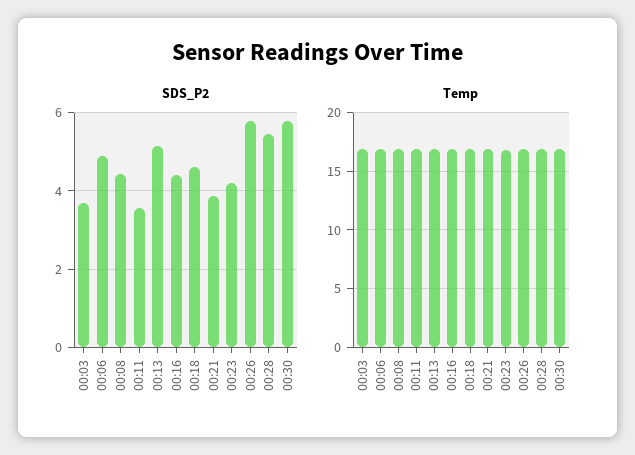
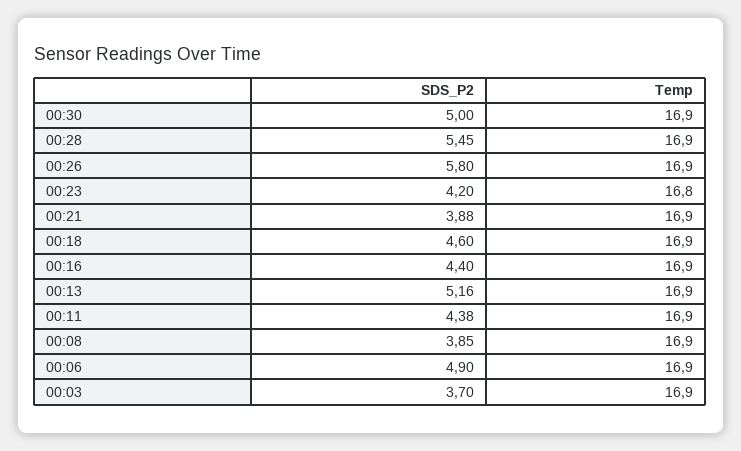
  {
    "SDS_P2": {
      "00:03": 3.7,
      "00:06": 4.9,
-     "00:08": 4.4,
+     "00:08": 3.85,
-     "00:11": 3.6,
+     "00:11": 4.38,
      "00:13": 5.16,
      "00:16": 4.4,
      "00:18": 4.6,
      "00:21": 3.88,
      "00:23": 4.2,
      "00:26": 5.8,
      "00:28": 5.45,
-     "00:30": 5.8
+     "00:30": 5
    },
    "Temp": {
      "00:03": 16.9,
      "00:06": 16.9,
      "00:08": 16.9,
      "00:11": 16.9,
      "00:13": 16.9,
      "00:16": 16.9,
      "00:18": 16.9,
      "00:21": 16.9,
      "00:23": 16.8,
      "00:26": 16.9,
      "00:28": 16.9,
      "00:30": 16.9
    }
  }

